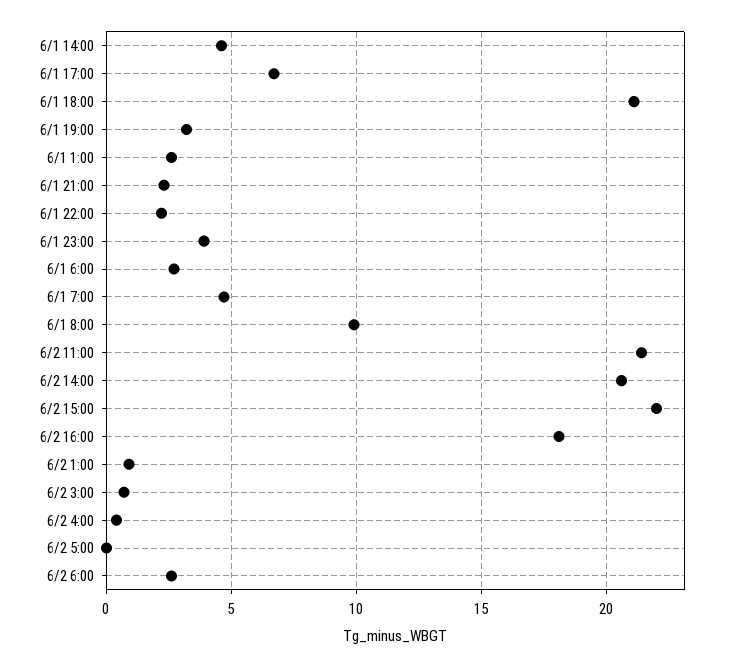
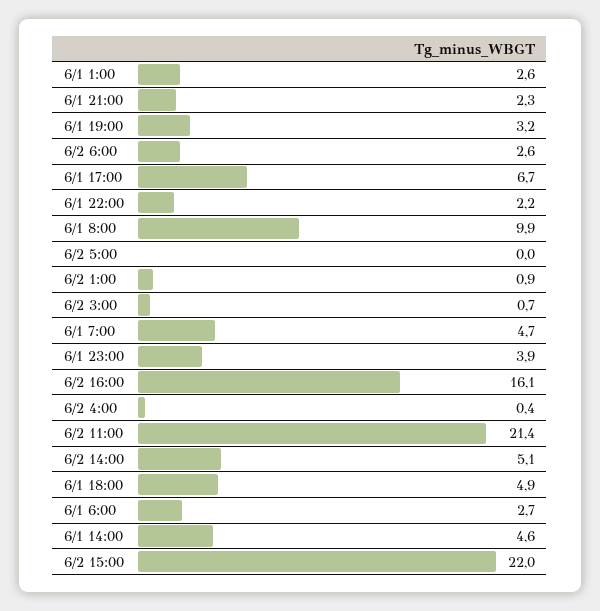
  {
    "6/1 14:00": 4.6,
    "6/1 17:00": 6.7,
-   "6/1 18:00": 21,
+   "6/1 18:00": 4.9,
    "6/1 19:00": 3.2,
    "6/1 1:00": 2.6,
    "6/1 21:00": 2.3,
    "6/1 22:00": 2.2,
    "6/1 23:00": 3.9,
    "6/1 6:00": 2.7,
    "6/1 7:00": 4.7,
    "6/1 8:00": 9.9,
    "6/2 11:00": 21.4,
-   "6/2 14:00": 20.5,
+   "6/2 14:00": 5.1,
    "6/2 15:00": 22,
-   "6/2 16:00": 18,
+   "6/2 16:00": 16.1,
    "6/2 1:00": 0.9,
    "6/2 3:00": 0.7,
    "6/2 4:00": 0.4,
    "6/2 5:00": 0,
    "6/2 6:00": 2.6
  }

